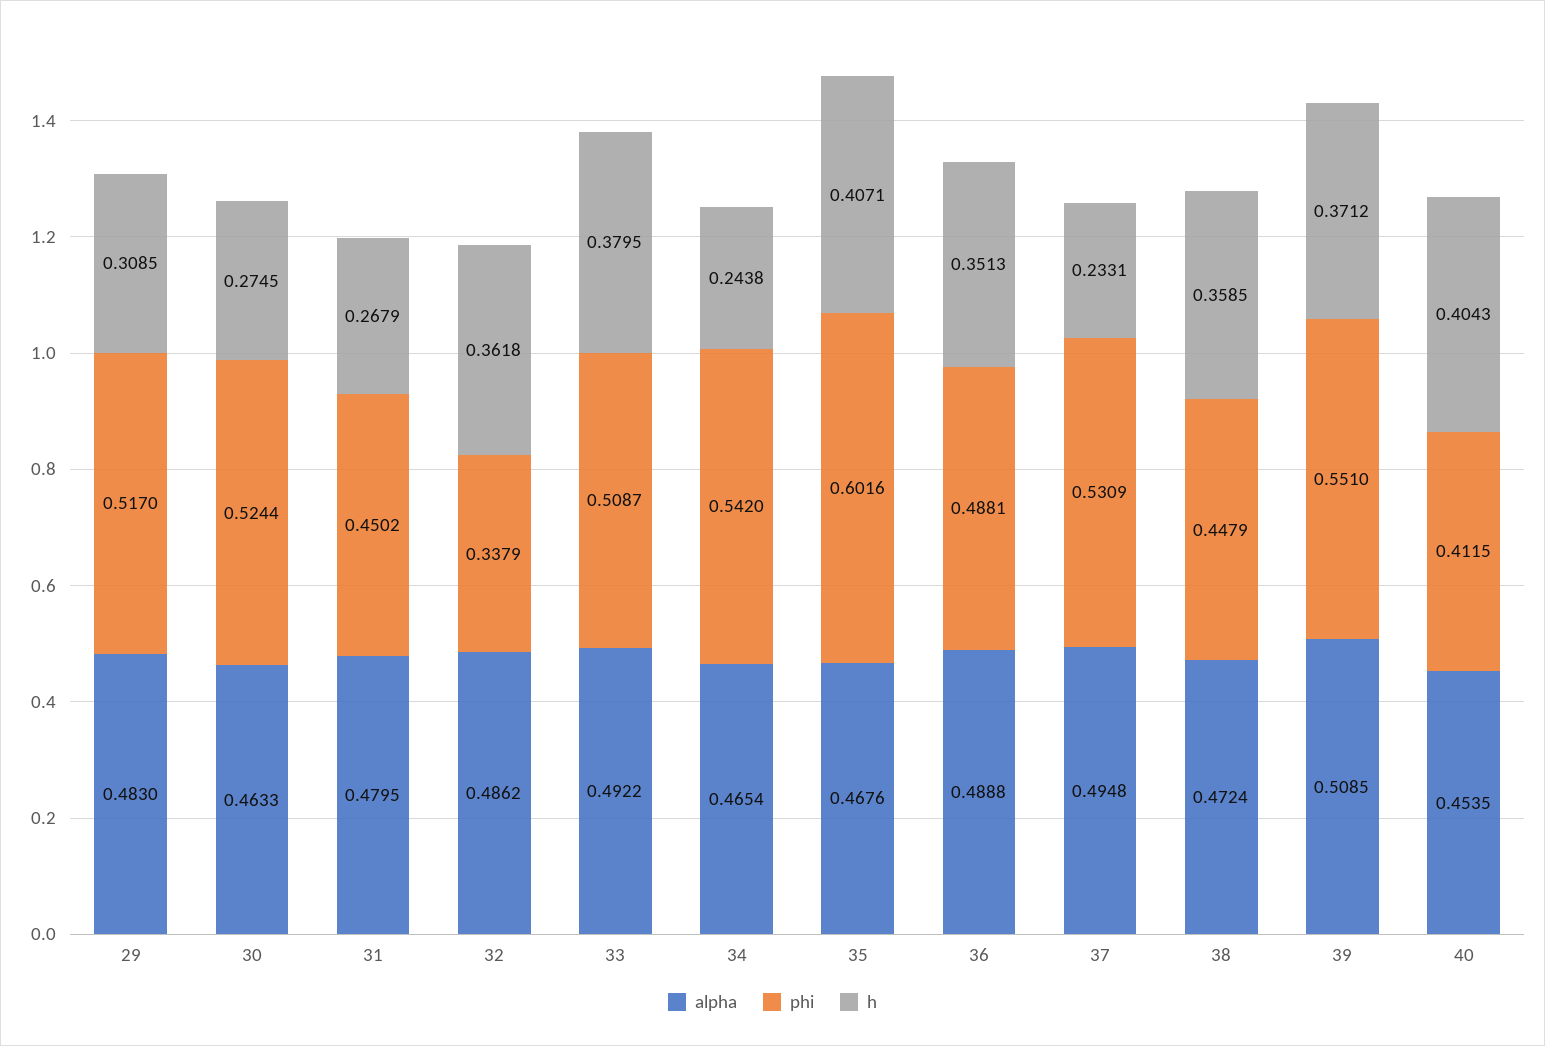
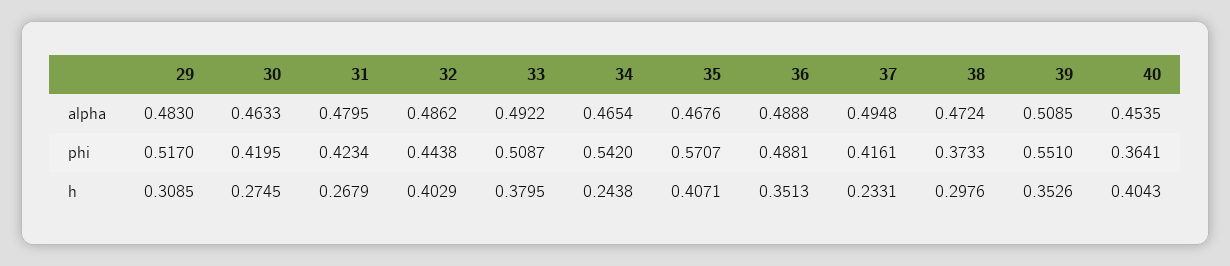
  {
    "alpha": {
      "29": 0.483,
      "30": 0.4633,
      "31": 0.4795,
      "32": 0.4862,
      "33": 0.4922,
      "34": 0.4654,
      "35": 0.4676,
      "36": 0.4888,
      "37": 0.4948,
      "38": 0.4724,
      "39": 0.5085,
      "40": 0.4535
    },
    "phi": {
      "29": 0.517,
-     "30": 0.5244,
+     "30": 0.4195,
-     "31": 0.4502,
+     "31": 0.4234,
-     "32": 0.3379,
+     "32": 0.4438,
      "33": 0.5087,
      "34": 0.542,
-     "35": 0.6016,
+     "35": 0.5707,
      "36": 0.4881,
-     "37": 0.5309,
+     "37": 0.4161,
-     "38": 0.4479,
+     "38": 0.3733,
      "39": 0.551,
-     "40": 0.4115
+     "40": 0.3641
    },
    "h": {
      "29": 0.3085,
      "30": 0.2745,
      "31": 0.2679,
-     "32": 0.3618,
+     "32": 0.4029,
      "33": 0.3795,
      "34": 0.2438,
      "35": 0.4071,
      "36": 0.3513,
      "37": 0.2331,
-     "38": 0.3585,
+     "38": 0.2976,
-     "39": 0.3712,
+     "39": 0.3526,
      "40": 0.4043
    }
  }

